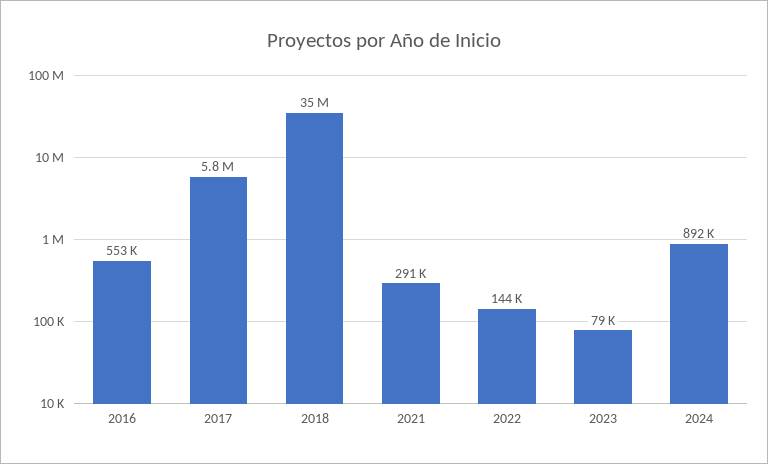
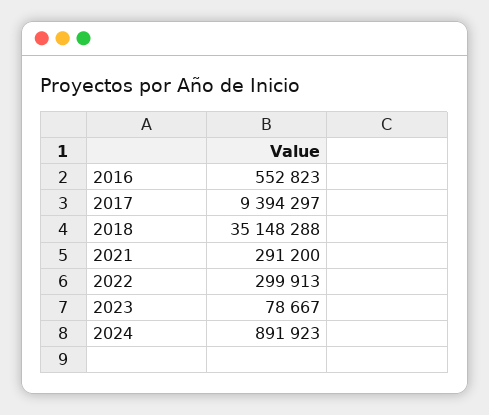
  {
    "2016": 552823,
-   "2017": 5800000,
+   "2017": 9394297,
    "2018": 35148288,
    "2021": 291200,
-   "2022": 144000,
+   "2022": 299913,
    "2023": 78667,
    "2024": 891923
  }

